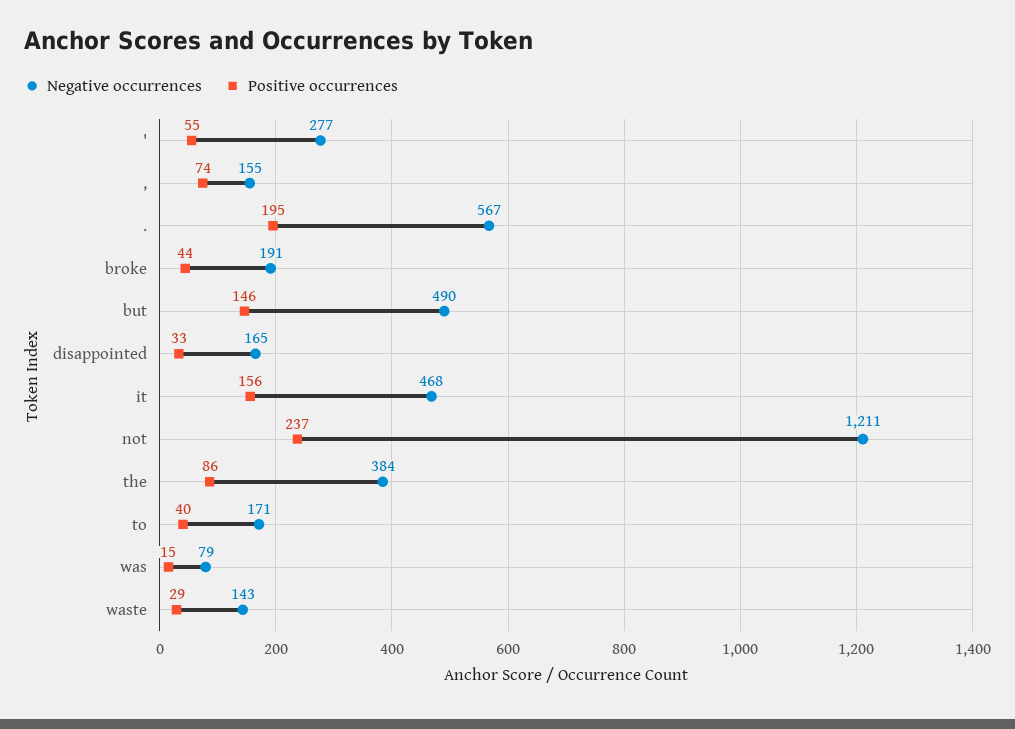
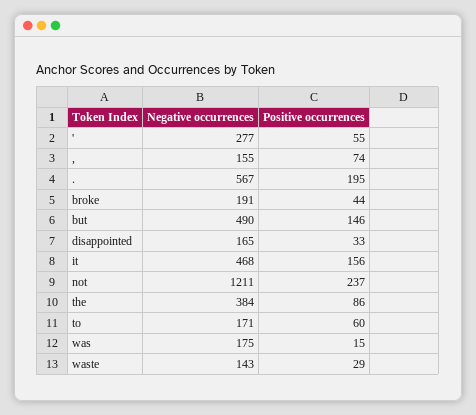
  {
    "Negative occurrences": {
      "'": 277,
      ",": 155,
      ".": 567,
      "broke": 191,
      "but": 490,
      "disappointed": 165,
      "it": 468,
      "not": 1211,
      "the": 384,
      "to": 171,
-     "was": 79,
+     "was": 175,
      "waste": 143
    },
    "Positive occurrences": {
      "'": 55,
      ",": 74,
      ".": 195,
      "broke": 44,
      "but": 146,
      "disappointed": 33,
      "it": 156,
      "not": 237,
      "the": 86,
-     "to": 40,
+     "to": 60,
      "was": 15,
      "waste": 29
    }
  }

